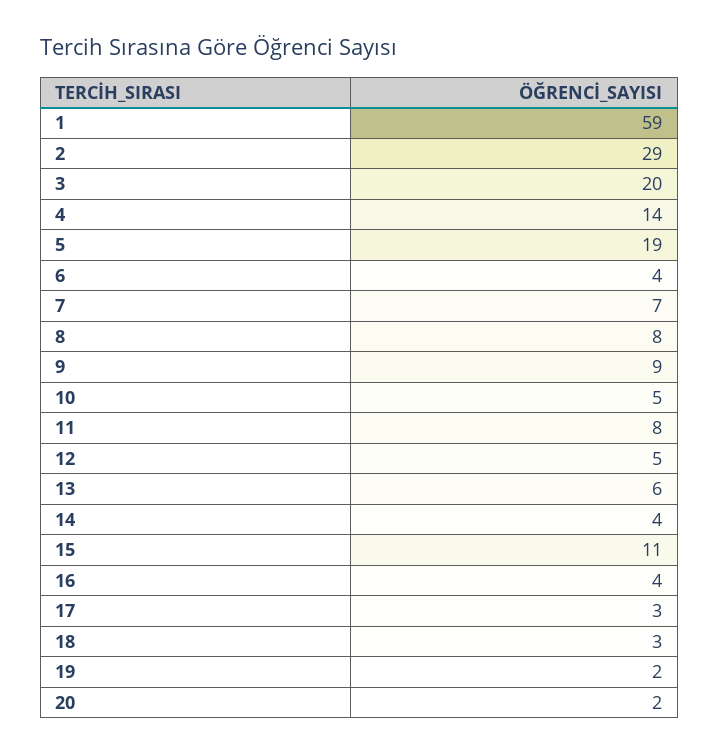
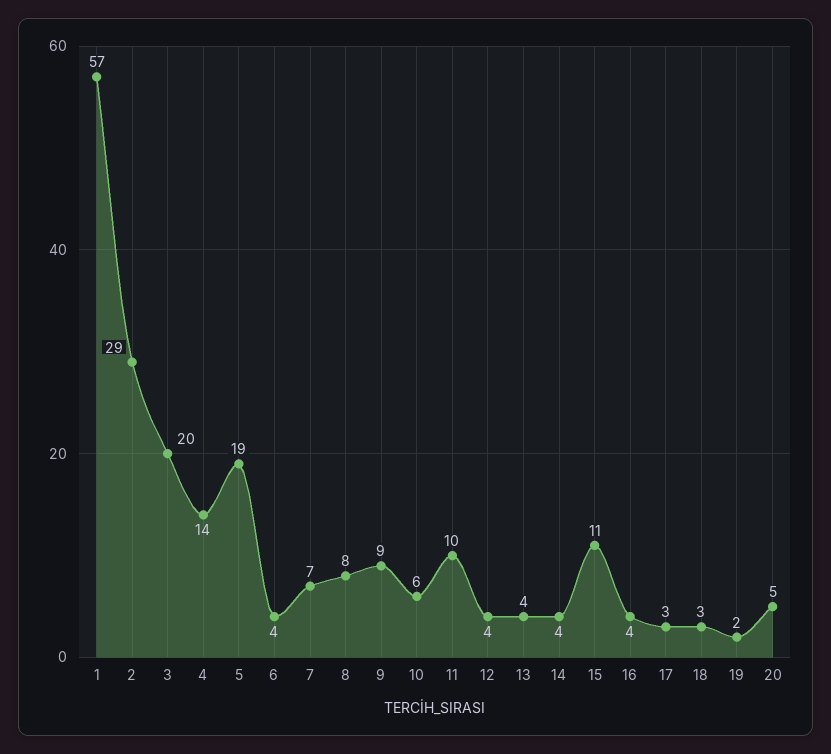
  {
-   "1": 59,
+   "1": 57,
    "2": 29,
    "3": 20,
    "4": 14,
    "5": 19,
    "6": 4,
    "7": 7,
    "8": 8,
    "9": 9,
-   "10": 5,
+   "10": 6,
-   "11": 8,
+   "11": 10,
-   "12": 5,
+   "12": 4,
-   "13": 6,
+   "13": 4,
    "14": 4,
    "15": 11,
    "16": 4,
    "17": 3,
    "18": 3,
    "19": 2,
-   "20": 2
+   "20": 5
  }

